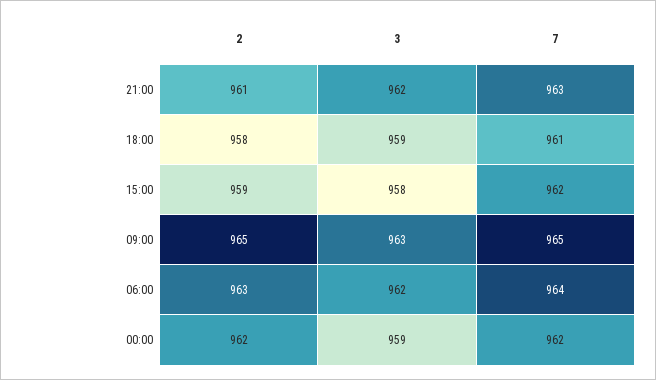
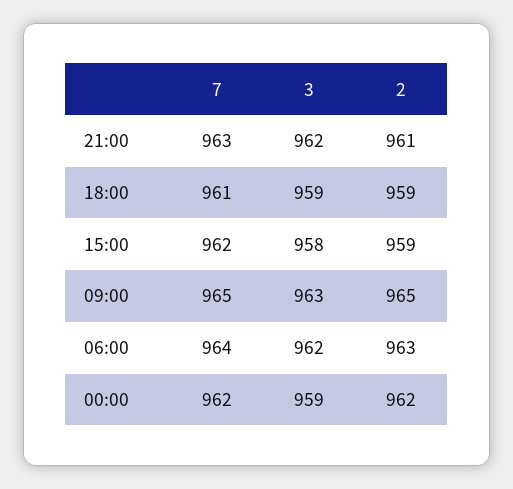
  {
    "2": {
      "21:00": 961,
-     "18:00": 958,
+     "18:00": 959,
      "15:00": 959,
      "09:00": 965,
      "06:00": 963,
      "00:00": 962
    },
    "3": {
      "21:00": 962,
      "18:00": 959,
      "15:00": 958,
      "09:00": 963,
      "06:00": 962,
      "00:00": 959
    },
    "7": {
      "21:00": 963,
      "18:00": 961,
      "15:00": 962,
      "09:00": 965,
      "06:00": 964,
      "00:00": 962
    }
  }

